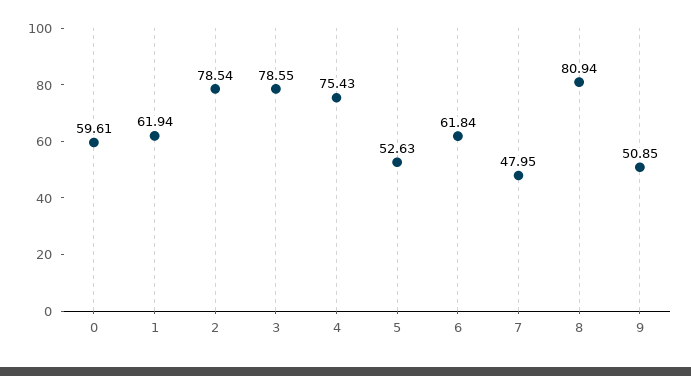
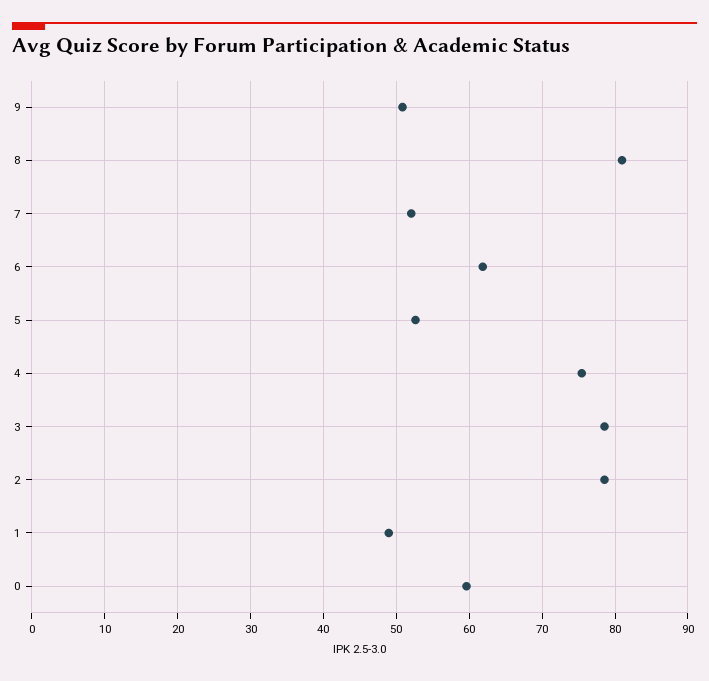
  {
    "0": 59.61,
-   "1": 61.94,
+   "1": 49,
    "2": 78.54,
    "3": 78.55,
    "4": 75.43,
    "5": 52.63,
    "6": 61.84,
-   "7": 47.95,
+   "7": 52,
    "8": 80.94,
    "9": 50.85
  }

